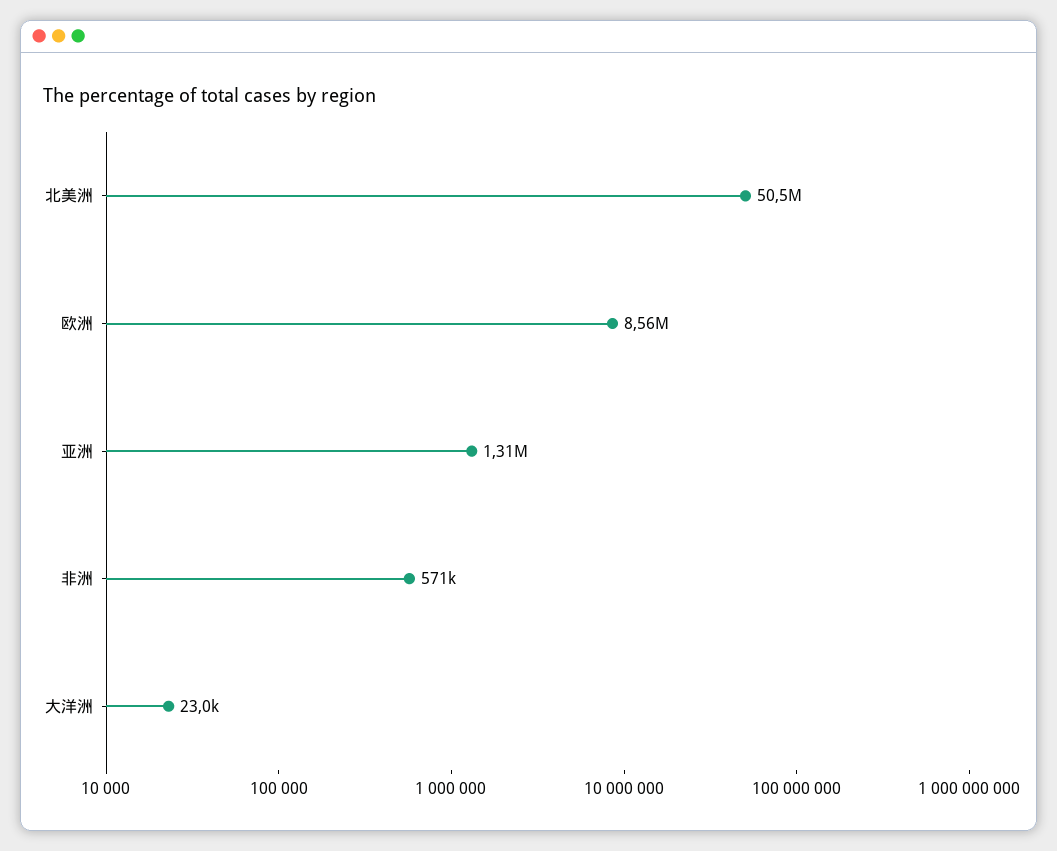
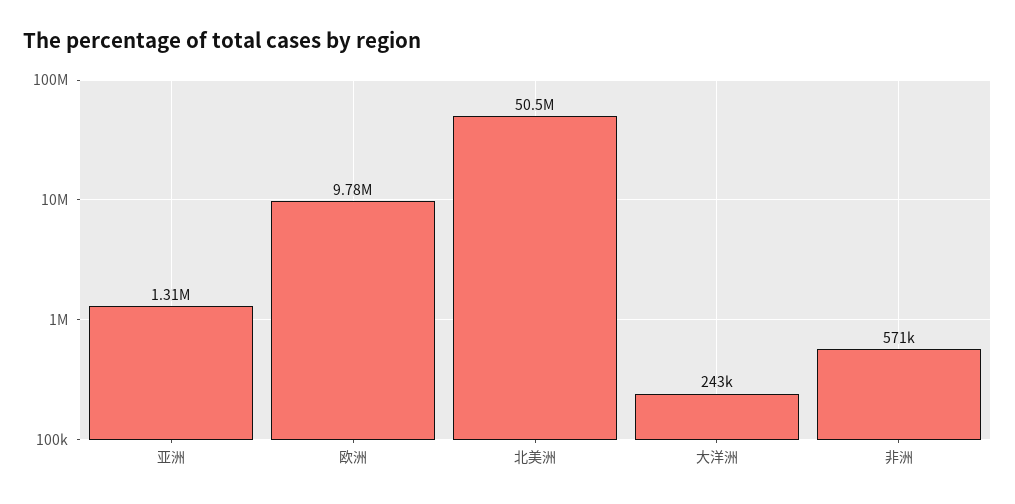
  {
    "北美洲": 50500000,
-   "欧洲": 8560000,
+   "欧洲": 9780000,
    "亚洲": 1310000,
    "非洲": 571000,
-   "大洋洲": 23000
+   "大洋洲": 243000
  }

